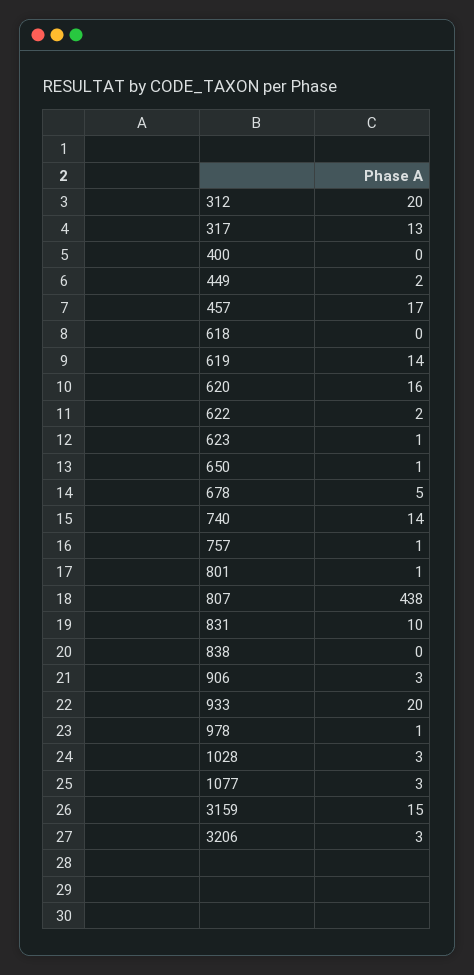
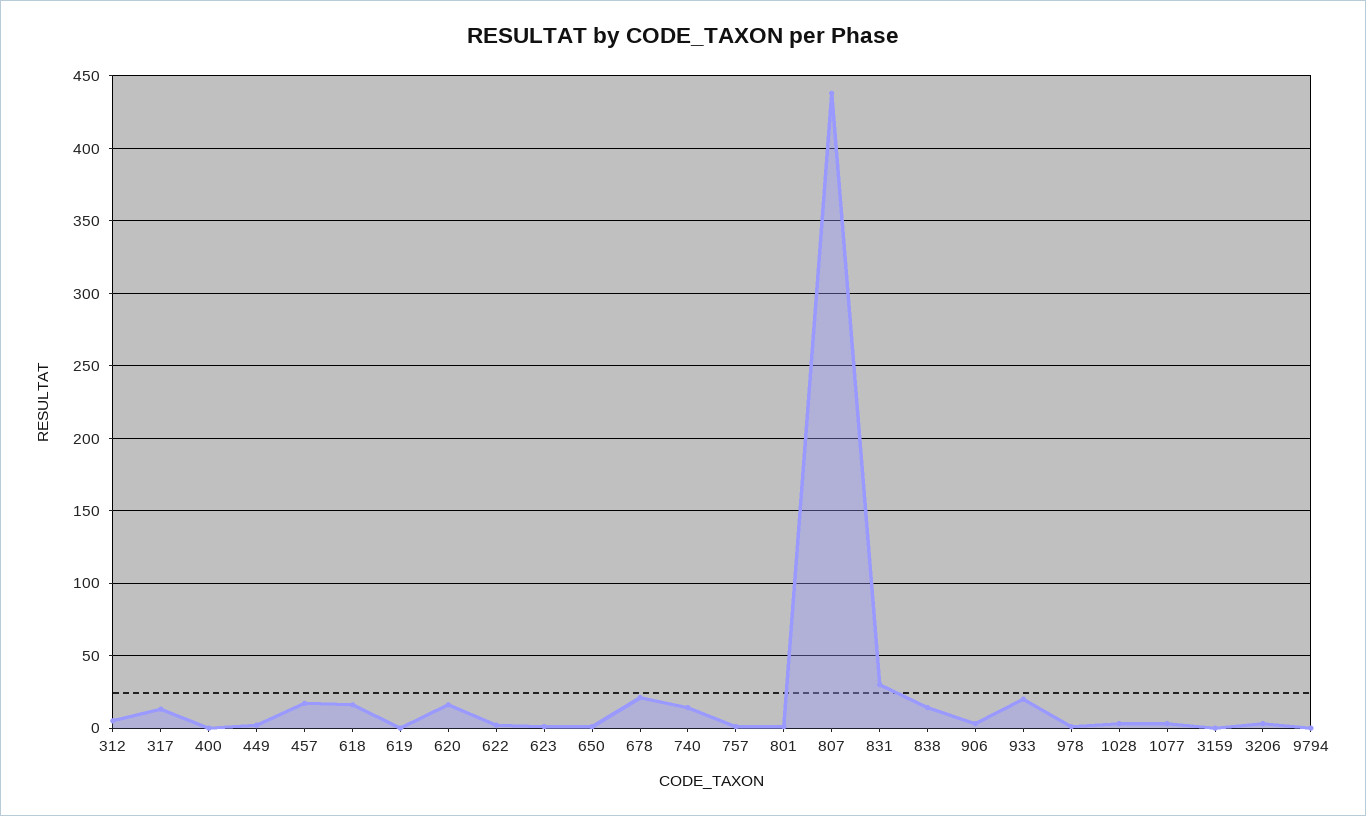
  {
-   "312": 20,
+   "312": 5,
    "317": 13,
    "400": 0,
    "449": 2,
    "457": 17,
-   "618": 0,
+   "618": 15,
-   "619": 14,
+   "619": 0,
    "620": 16,
    "622": 2,
    "623": 1,
    "650": 1,
-   "678": 5,
+   "678": 20,
    "740": 14,
    "757": 1,
    "801": 1,
    "807": 438,
-   "831": 10,
+   "831": 30,
-   "838": 0,
+   "838": 15,
    "906": 3,
    "933": 20,
    "978": 1,
    "1028": 3,
    "1077": 3,
-   "3159": 15,
+   "3159": 0,
-   "3206": 3
+   "3206": 3,
+   "9794": 0
  }

